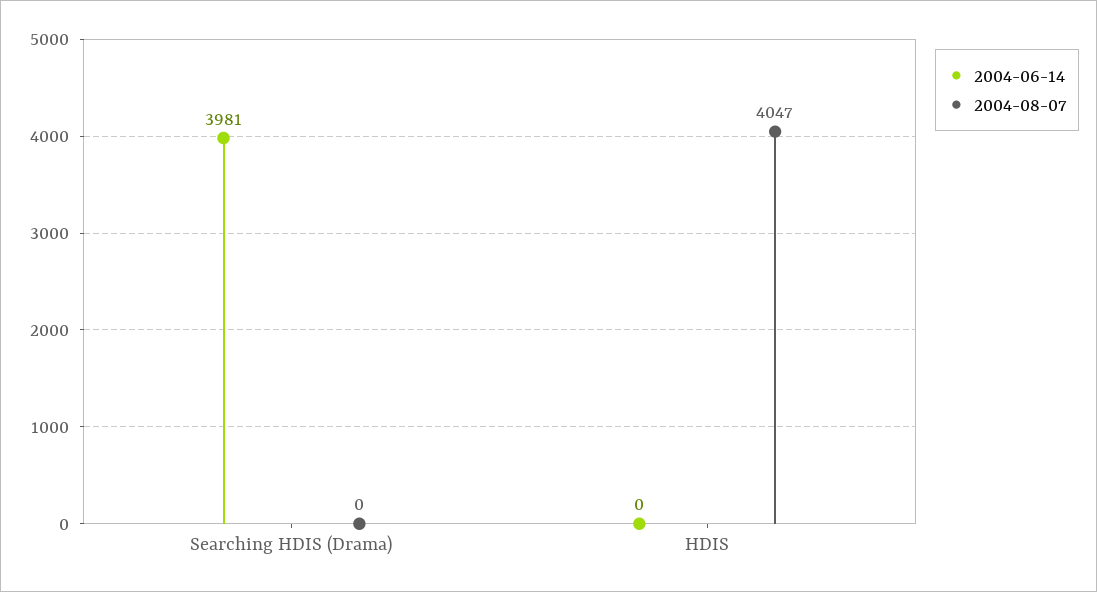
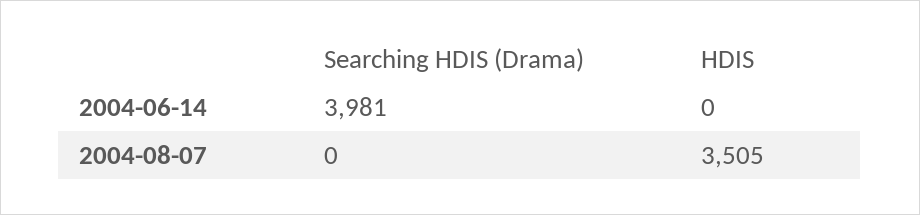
  {
    "2004-06-14": {
      "Searching HDIS (Drama)": 3981,
      "HDIS": 0
    },
    "2004-08-07": {
      "Searching HDIS (Drama)": 0,
-     "HDIS": 4047
+     "HDIS": 3505
    }
  }

